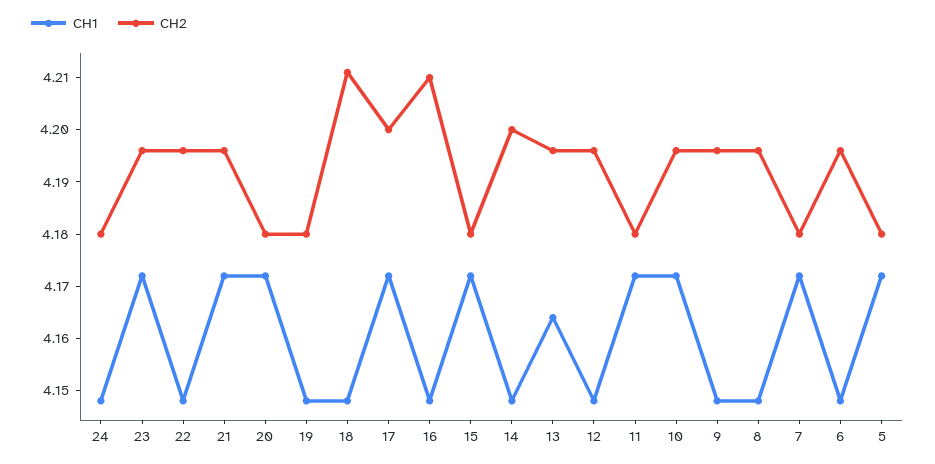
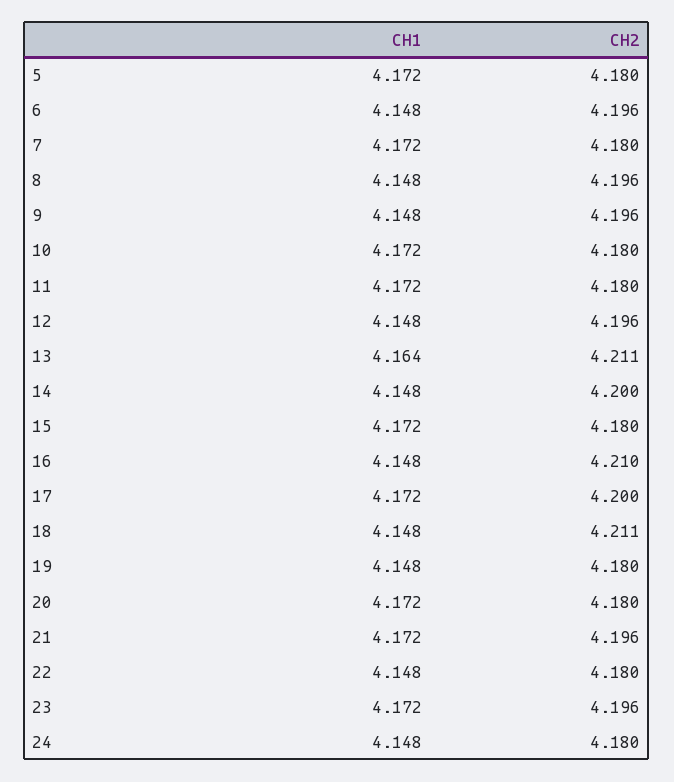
  {
    "CH1": {
      "24": 4.148,
      "23": 4.172,
      "22": 4.148,
      "21": 4.172,
      "20": 4.172,
      "19": 4.148,
      "18": 4.148,
      "17": 4.172,
      "16": 4.148,
      "15": 4.172,
      "14": 4.148,
      "13": 4.164,
      "12": 4.148,
      "11": 4.172,
      "10": 4.172,
      "9": 4.148,
      "8": 4.148,
      "7": 4.172,
      "6": 4.148,
      "5": 4.172
    },
    "CH2": {
      "24": 4.18,
      "23": 4.196,
-     "22": 4.195,
+     "22": 4.18,
      "21": 4.196,
      "20": 4.18,
      "19": 4.18,
      "18": 4.211,
      "17": 4.2,
      "16": 4.21,
      "15": 4.18,
      "14": 4.2,
-     "13": 4.195,
+     "13": 4.211,
      "12": 4.196,
      "11": 4.18,
-     "10": 4.195,
+     "10": 4.18,
      "9": 4.196,
      "8": 4.196,
      "7": 4.18,
      "6": 4.196,
      "5": 4.18
    }
  }

